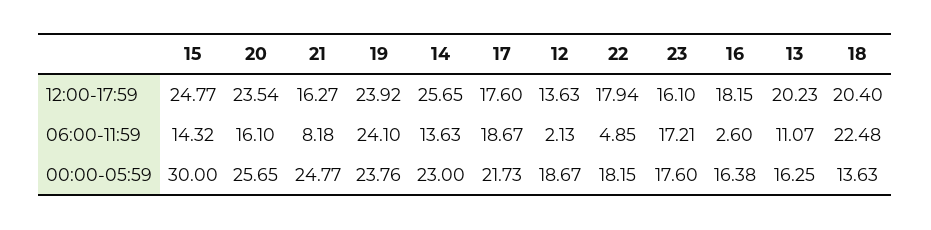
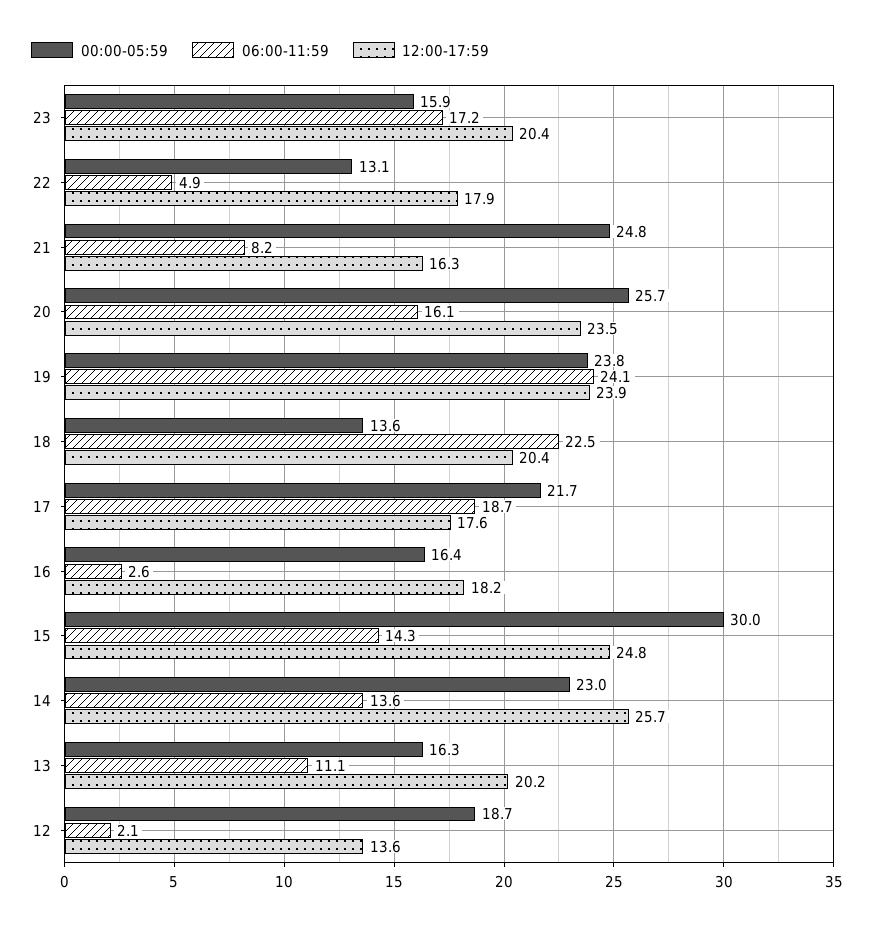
  {
    "12:00-17:59": {
      "15": 24.77,
      "20": 23.54,
      "21": 16.27,
      "19": 23.92,
      "14": 25.65,
      "17": 17.6,
      "12": 13.63,
      "22": 17.94,
-     "23": 16.1,
+     "23": 20.4,
      "16": 18.15,
      "13": 20.23,
      "18": 20.4
    },
    "06:00-11:59": {
      "15": 14.32,
      "20": 16.1,
      "21": 8.18,
      "19": 24.1,
      "14": 13.63,
      "17": 18.67,
      "12": 2.13,
      "22": 4.85,
      "23": 17.21,
      "16": 2.6,
      "13": 11.07,
      "18": 22.48
    },
    "00:00-05:59": {
      "15": 30,
      "20": 25.65,
      "21": 24.77,
      "19": 23.76,
      "14": 23,
      "17": 21.73,
      "12": 18.67,
-     "22": 18.15,
+     "22": 13.1,
-     "23": 17.6,
+     "23": 15.9,
      "16": 16.38,
      "13": 16.25,
      "18": 13.63
    }
  }

